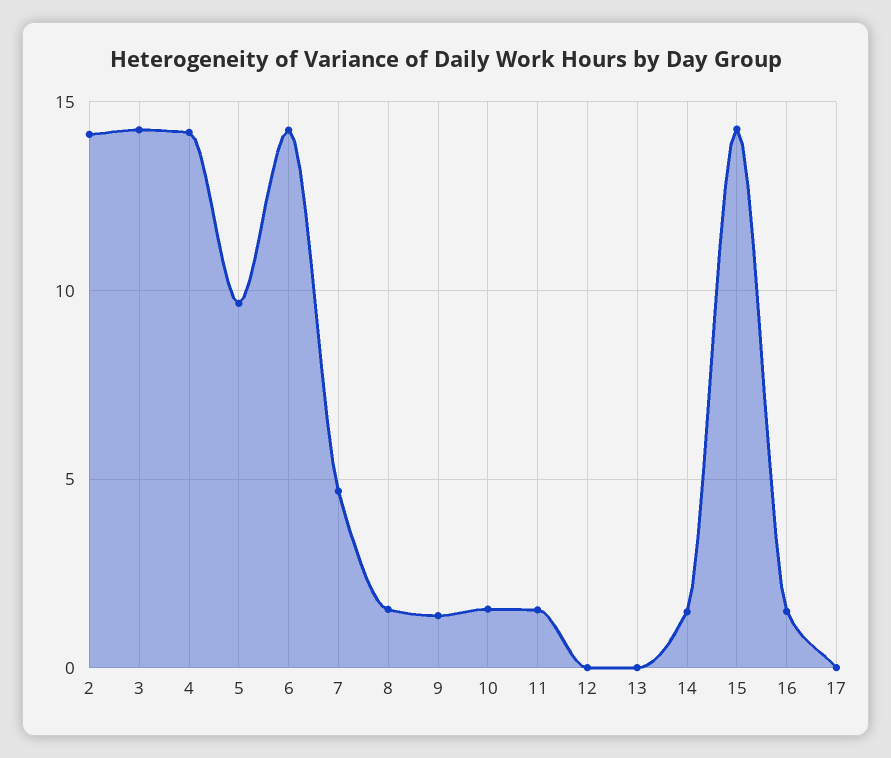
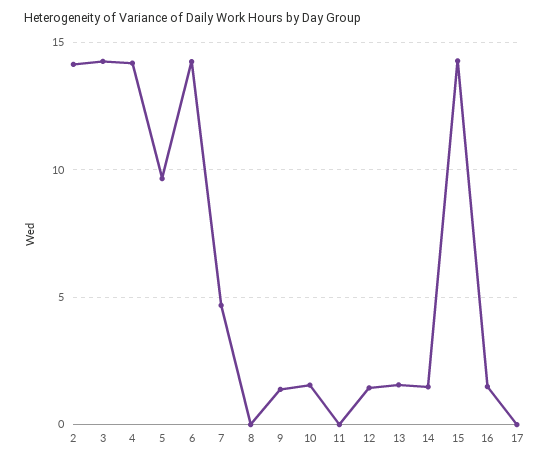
  {
    "2": 14,
    "3": 14.5,
    "4": 14,
    "5": 9.5,
    "6": 14.5,
    "7": 4.5,
-   "8": 1.5,
+   "8": 0,
    "9": 1.5,
    "10": 1.5,
-   "11": 1.5,
+   "11": 0,
-   "12": 0,
+   "12": 1.5,
-   "13": 0,
+   "13": 1.5,
    "14": 1.5,
    "15": 14.5,
    "16": 1.5,
    "17": 0
  }

